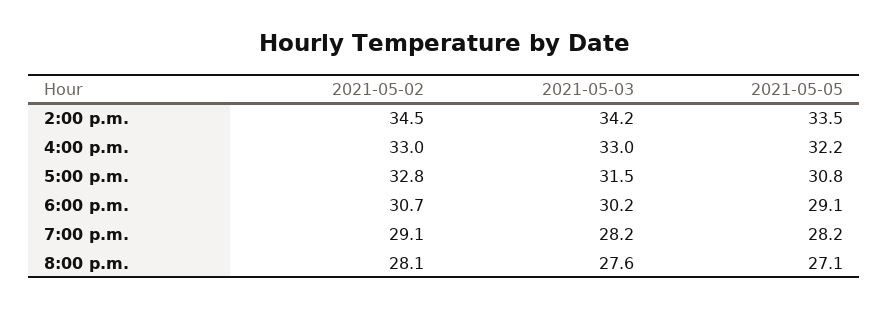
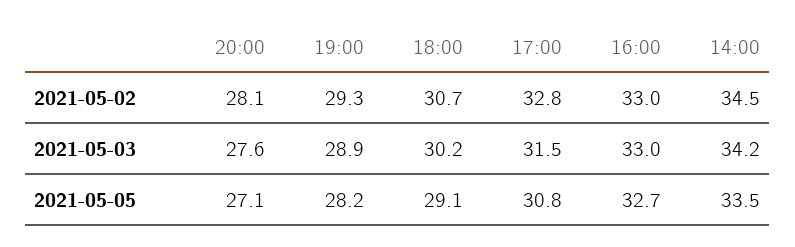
  {
    "2021-05-02": {
      "2:00 p.m.": 34.5,
      "4:00 p.m.": 33,
      "5:00 p.m.": 32.8,
      "6:00 p.m.": 30.7,
-     "7:00 p.m.": 29.1,
+     "7:00 p.m.": 29.3,
      "8:00 p.m.": 28.1
    },
    "2021-05-03": {
      "2:00 p.m.": 34.2,
      "4:00 p.m.": 33,
      "5:00 p.m.": 31.5,
      "6:00 p.m.": 30.2,
-     "7:00 p.m.": 28.2,
+     "7:00 p.m.": 28.9,
      "8:00 p.m.": 27.6
    },
    "2021-05-05": {
      "2:00 p.m.": 33.5,
-     "4:00 p.m.": 32.2,
+     "4:00 p.m.": 32.7,
      "5:00 p.m.": 30.8,
      "6:00 p.m.": 29.1,
      "7:00 p.m.": 28.2,
      "8:00 p.m.": 27.1
    }
  }

